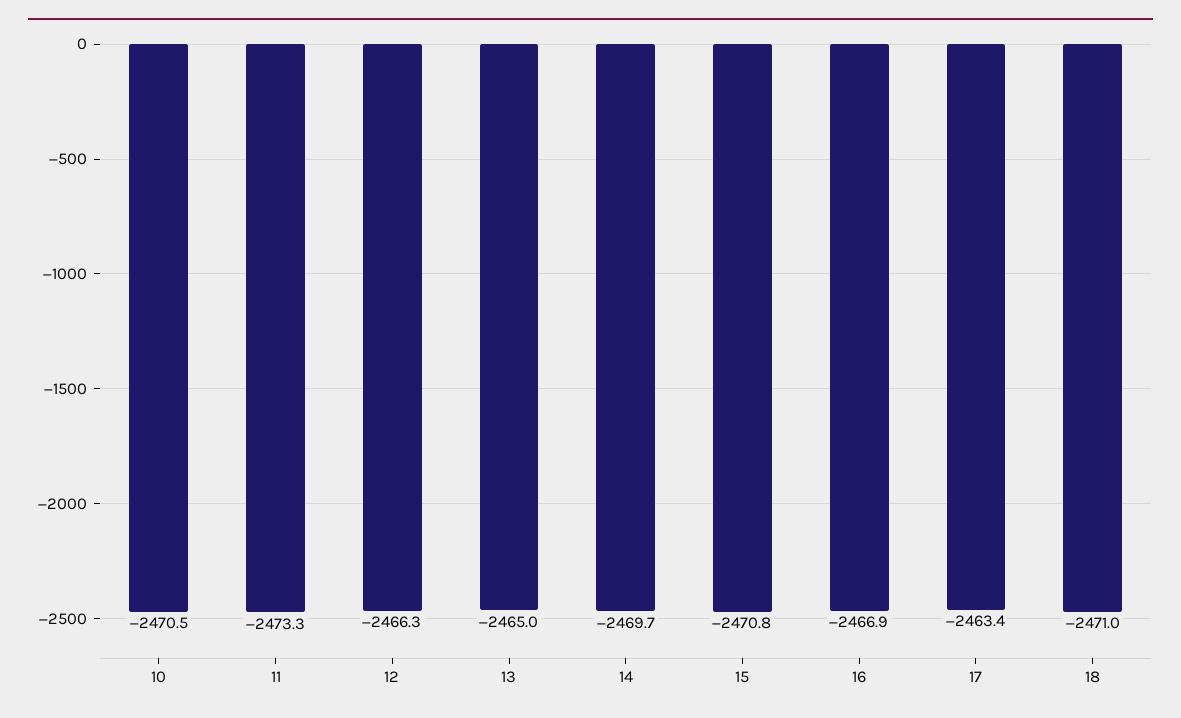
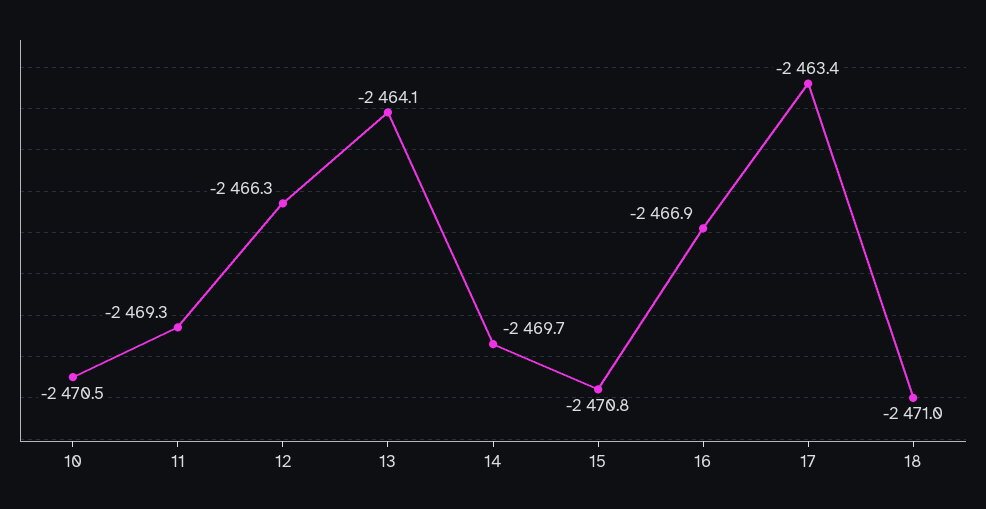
  {
    "10": -2470.5,
-   "11": -2473.3,
+   "11": -2469.3,
    "12": -2466.3,
-   "13": -2465,
+   "13": -2464.1,
    "14": -2469.7,
    "15": -2470.8,
    "16": -2466.9,
    "17": -2463.4,
    "18": -2471
  }

